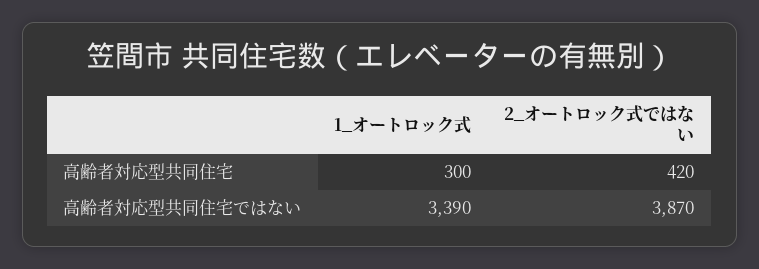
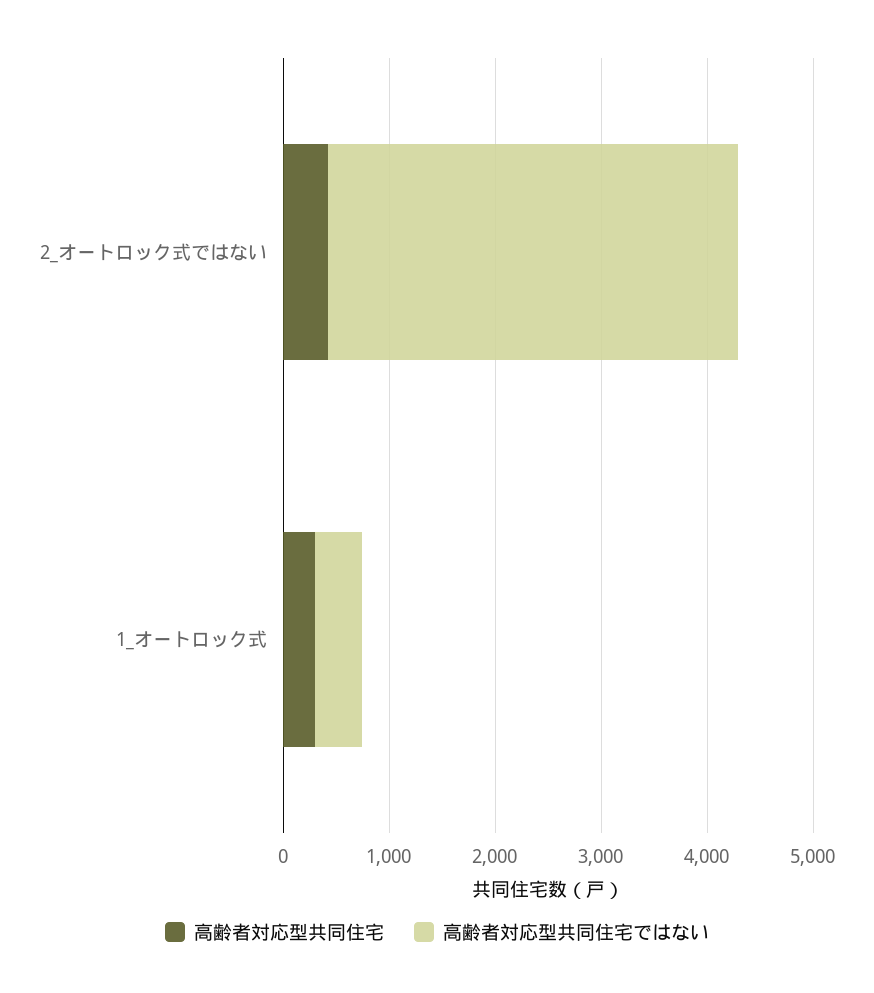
  {
    "高齢者対応型共同住宅": {
      "1_オートロック式": 300,
      "2_オートロック式ではない": 420
    },
    "高齢者対応型共同住宅ではない": {
-     "1_オートロック式": 3390,
+     "1_オートロック式": 400,
      "2_オートロック式ではない": 3870
    }
  }

